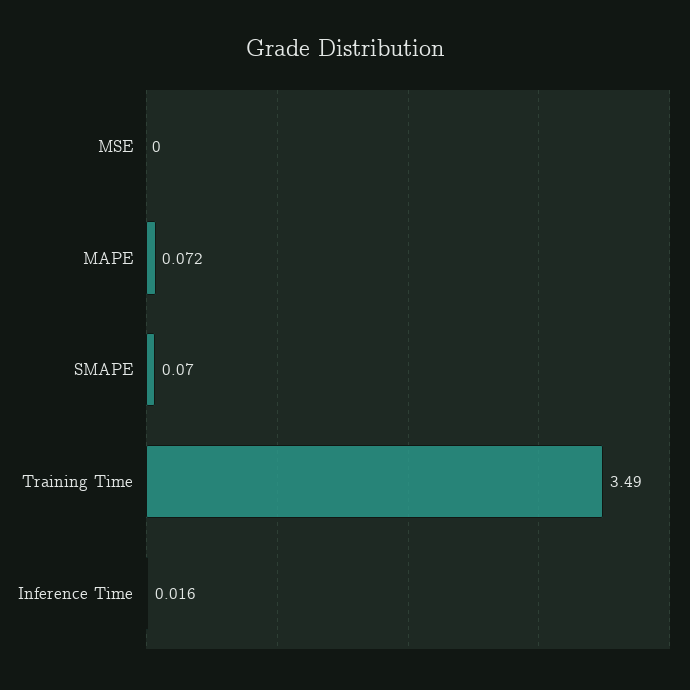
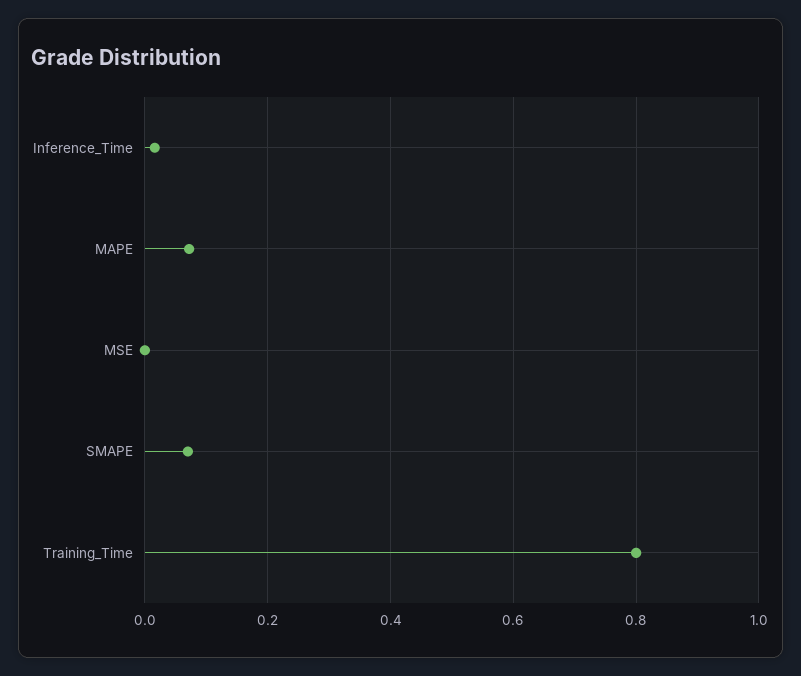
  {
    "MSE": 0,
    "MAPE": 0.072,
    "SMAPE": 0.07,
-   "Training Time": 3.49,
+   "Training Time": 0.8,
    "Inference Time": 0.016
  }

